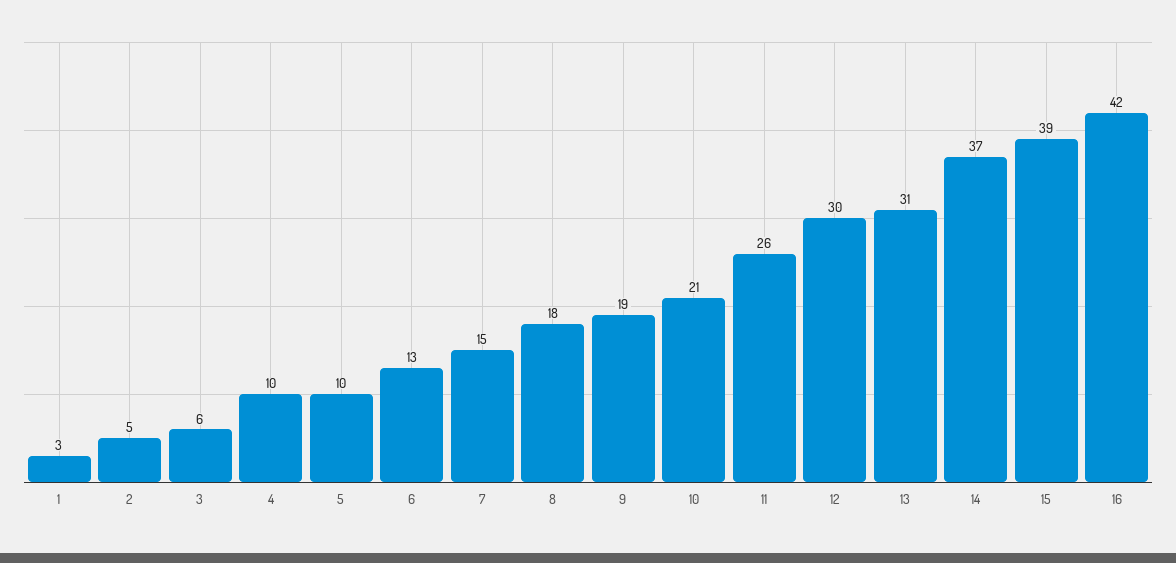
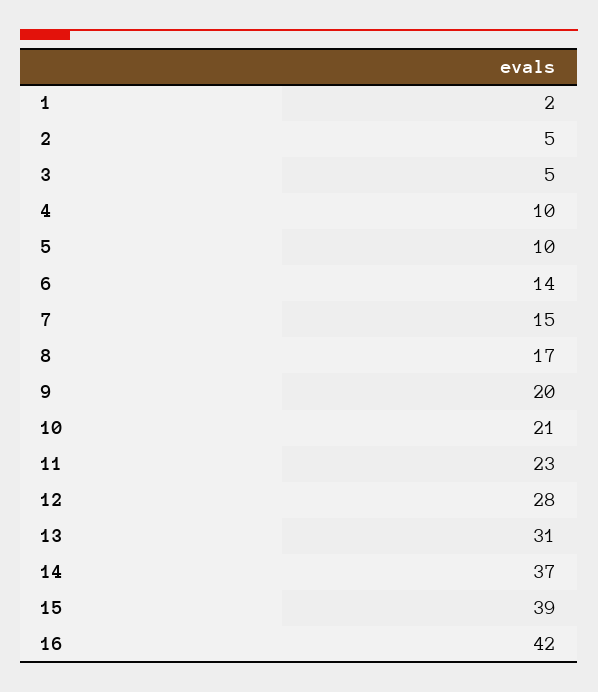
  {
-   "1": 3,
+   "1": 2,
    "2": 5,
-   "3": 6,
+   "3": 5,
    "4": 10,
    "5": 10,
-   "6": 13,
+   "6": 14,
    "7": 15,
-   "8": 18,
+   "8": 17,
-   "9": 19,
+   "9": 20,
    "10": 21,
-   "11": 26,
+   "11": 23,
-   "12": 30,
+   "12": 28,
    "13": 31,
    "14": 37,
    "15": 39,
    "16": 42
  }

